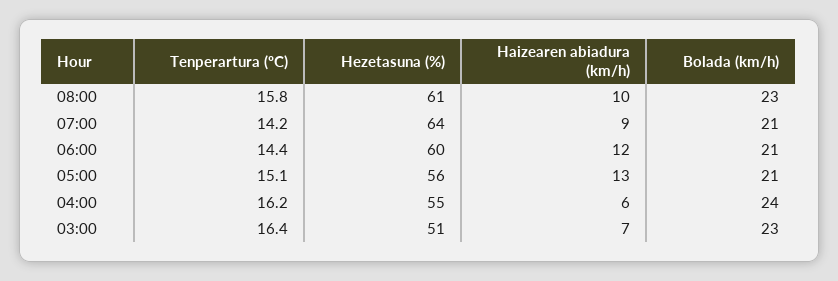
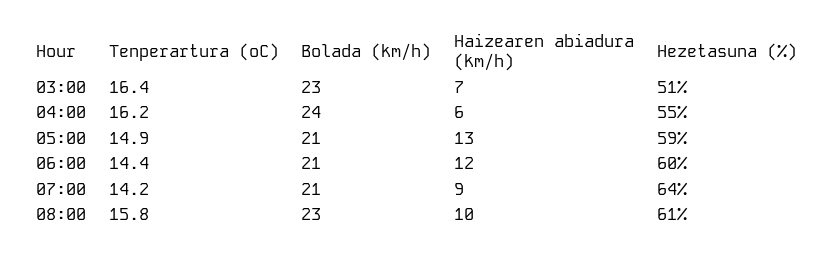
  {
    "Tenperartura (ºC)": {
      "08:00": 15.8,
      "07:00": 14.2,
      "06:00": 14.4,
-     "05:00": 15.1,
+     "05:00": 14.9,
      "04:00": 16.2,
      "03:00": 16.4
    },
    "Hezetasuna (%)": {
      "08:00": 61,
      "07:00": 64,
      "06:00": 60,
-     "05:00": 56,
+     "05:00": 59,
      "04:00": 55,
      "03:00": 51
    },
    "Haizearen abiadura (km/h)": {
      "08:00": 10,
      "07:00": 9,
      "06:00": 12,
      "05:00": 13,
      "04:00": 6,
      "03:00": 7
    },
    "Bolada (km/h)": {
      "08:00": 23,
      "07:00": 21,
      "06:00": 21,
      "05:00": 21,
      "04:00": 24,
      "03:00": 23
    }
  }

